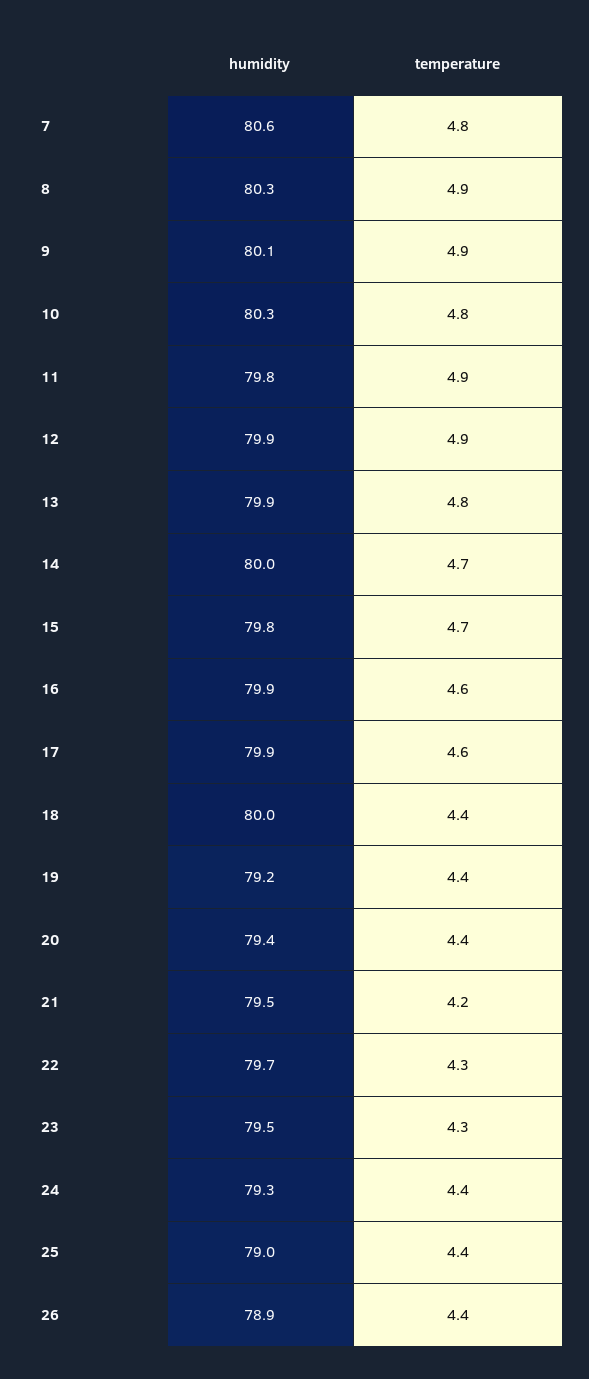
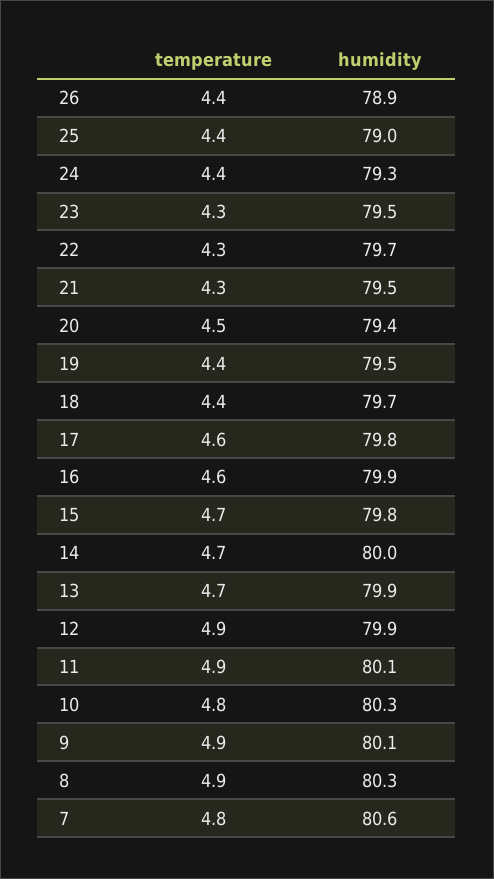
  {
    "humidity": {
      "7": 80.6,
      "8": 80.3,
      "9": 80.1,
      "10": 80.3,
-     "11": 79.8,
+     "11": 80.1,
      "12": 79.9,
      "13": 79.9,
      "14": 80,
      "15": 79.8,
      "16": 79.9,
-     "17": 79.9,
+     "17": 79.8,
-     "18": 80,
+     "18": 79.7,
-     "19": 79.2,
+     "19": 79.5,
      "20": 79.4,
      "21": 79.5,
      "22": 79.7,
      "23": 79.5,
      "24": 79.3,
      "25": 79,
      "26": 78.9
    },
    "temperature": {
      "7": 4.8,
      "8": 4.9,
      "9": 4.9,
      "10": 4.8,
      "11": 4.9,
      "12": 4.9,
-     "13": 4.8,
+     "13": 4.7,
      "14": 4.7,
      "15": 4.7,
      "16": 4.6,
      "17": 4.6,
      "18": 4.4,
      "19": 4.4,
-     "20": 4.4,
+     "20": 4.5,
-     "21": 4.2,
+     "21": 4.3,
      "22": 4.3,
      "23": 4.3,
      "24": 4.4,
      "25": 4.4,
      "26": 4.4
    }
  }

